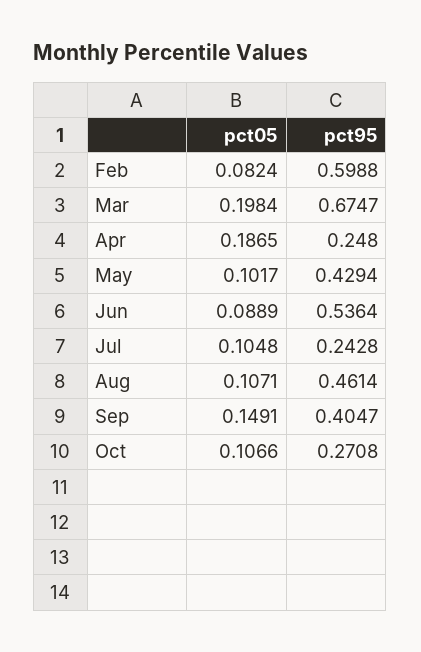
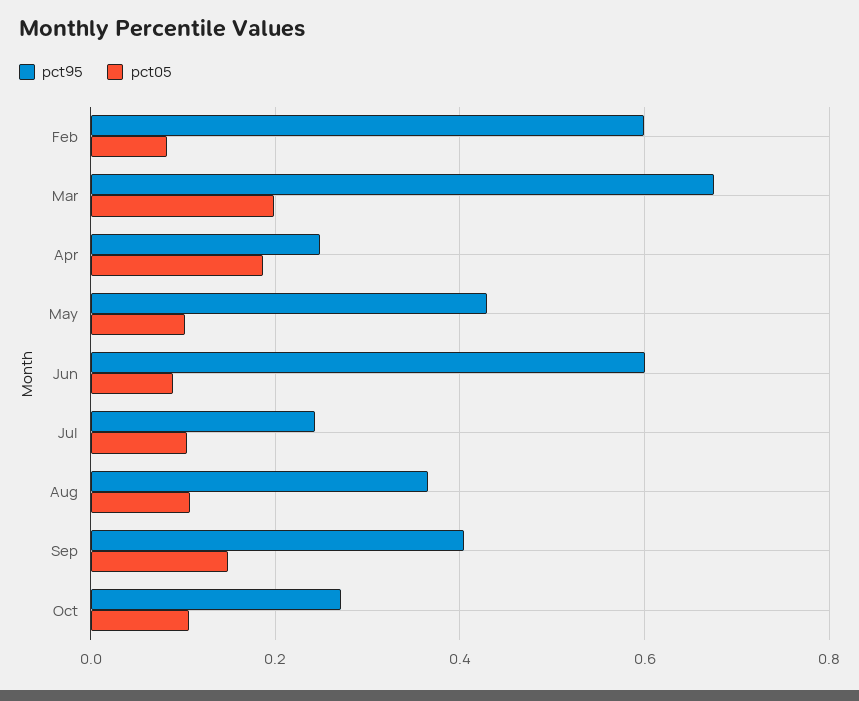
  {
    "pct05": {
      "Feb": 0.0824,
      "Mar": 0.1984,
      "Apr": 0.1865,
      "May": 0.1017,
      "Jun": 0.0889,
      "Jul": 0.1048,
      "Aug": 0.1071,
      "Sep": 0.1491,
      "Oct": 0.1066
    },
    "pct95": {
      "Feb": 0.5988,
      "Mar": 0.6747,
      "Apr": 0.248,
      "May": 0.4294,
-     "Jun": 0.5364,
+     "Jun": 0.6,
      "Jul": 0.2428,
-     "Aug": 0.4614,
+     "Aug": 0.36,
      "Sep": 0.4047,
      "Oct": 0.2708
    }
  }

